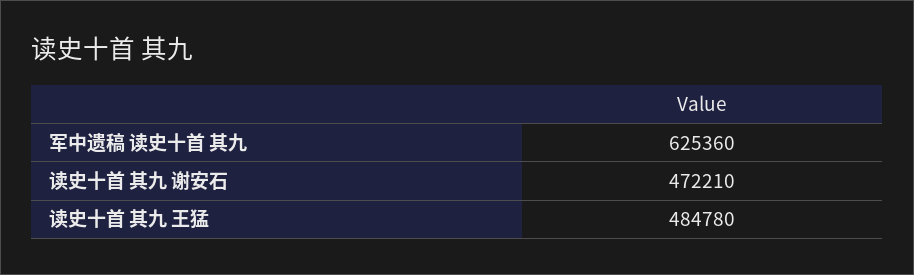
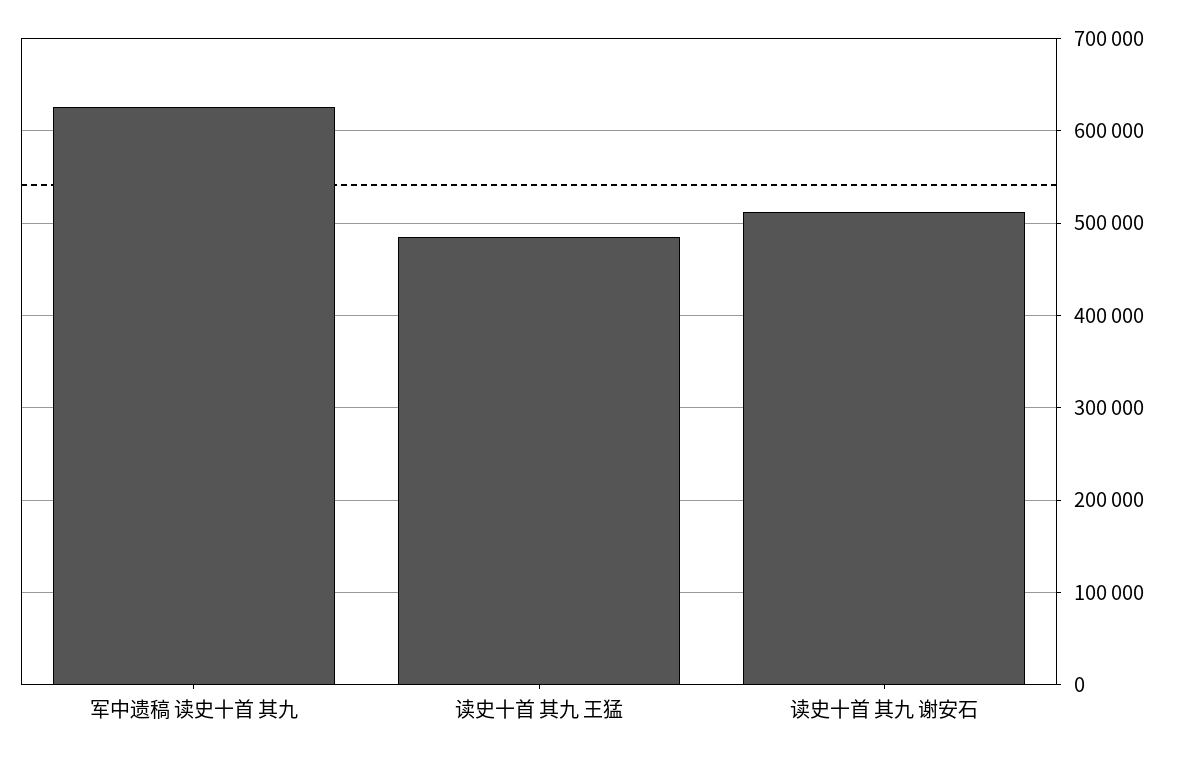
  {
    "军中遗稿 读史十首 其九": 625360,
-   "读史十首 其九 谢安石": 472210,
+   "读史十首 其九 谢安石": 510000,
    "读史十首 其九 王猛": 484780
  }

